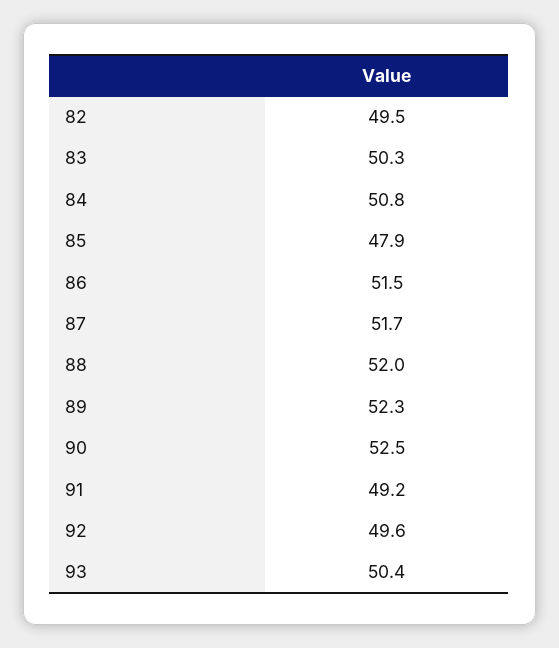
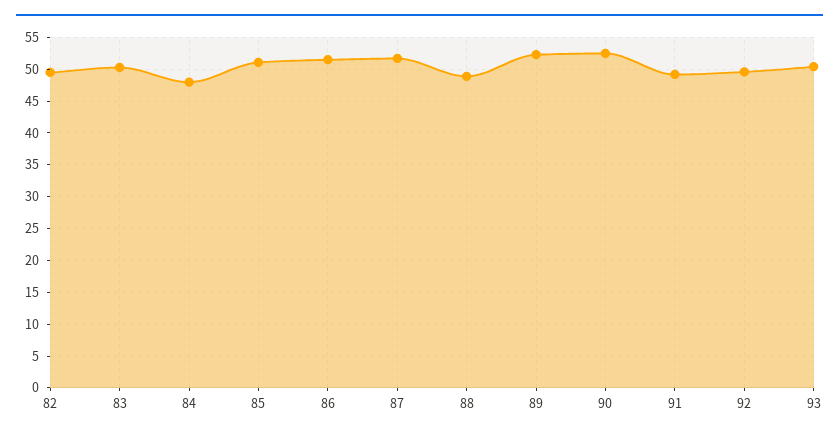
  {
    "82": 49.5,
    "83": 50.3,
-   "84": 50.8,
+   "84": 48,
-   "85": 47.9,
+   "85": 51,
    "86": 51.5,
    "87": 51.7,
-   "88": 52,
+   "88": 49,
    "89": 52.3,
    "90": 52.5,
    "91": 49.2,
    "92": 49.6,
    "93": 50.4
  }

